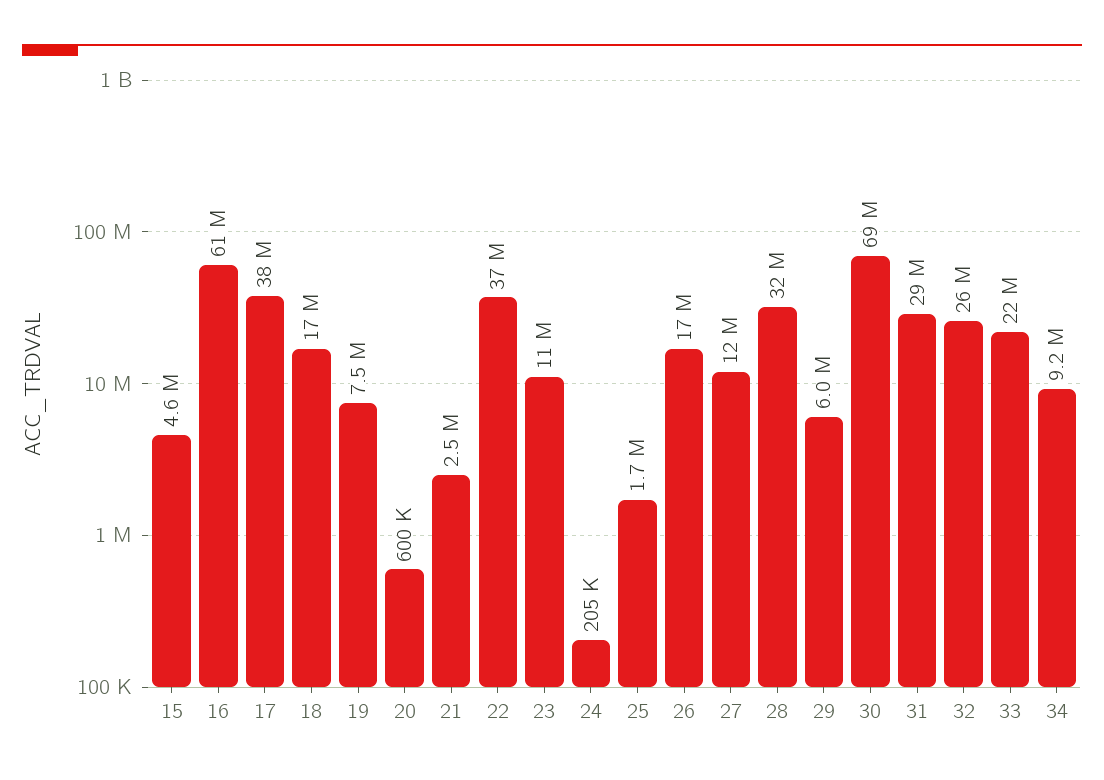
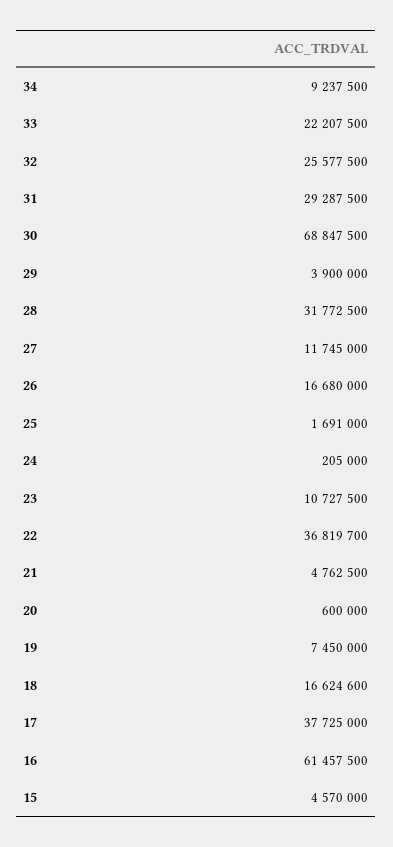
  {
    "15": 4570000,
    "16": 61457500,
    "17": 37725000,
    "18": 16624600,
    "19": 7450000,
    "20": 600000,
-   "21": 2500000,
+   "21": 4762500,
    "22": 36819700,
    "23": 10727500,
    "24": 205000,
    "25": 1691000,
    "26": 16680000,
    "27": 11745000,
    "28": 31772500,
-   "29": 6000000,
+   "29": 3900000,
    "30": 68847500,
    "31": 29287500,
    "32": 25577500,
    "33": 22207500,
    "34": 9237500
  }

